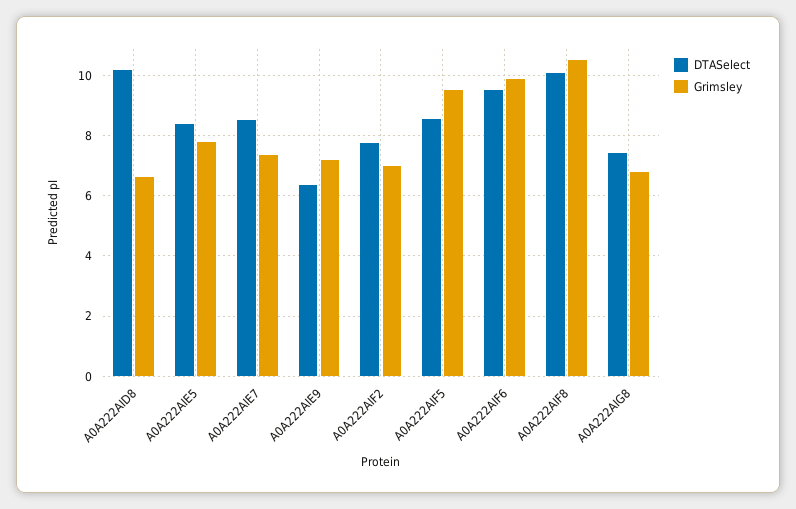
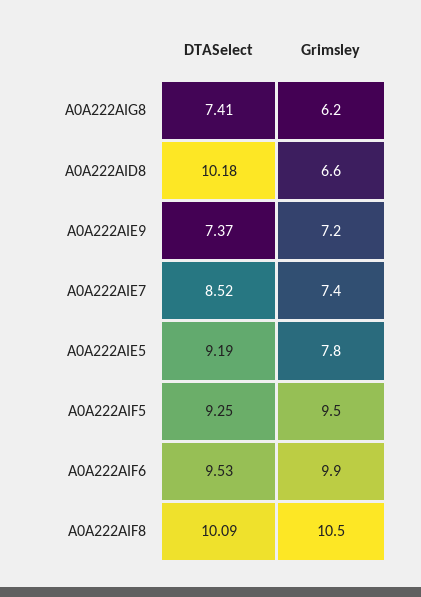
  {
    "DTASelect": {
      "A0A222AID8": 10.18,
-     "A0A222AIE5": 8.4,
+     "A0A222AIE5": 9.19,
      "A0A222AIE7": 8.52,
-     "A0A222AIE9": 6.4,
+     "A0A222AIE9": 7.37,
-     "A0A222AIF2": 7.8,
-     "A0A222AIF5": 8.6,
+     "A0A222AIF5": 9.25,
      "A0A222AIF6": 9.53,
      "A0A222AIF8": 10.09,
      "A0A222AIG8": 7.41
    },
    "Grimsley": {
      "A0A222AID8": 6.6,
      "A0A222AIE5": 7.8,
      "A0A222AIE7": 7.4,
      "A0A222AIE9": 7.2,
-     "A0A222AIF2": 7,
      "A0A222AIF5": 9.5,
      "A0A222AIF6": 9.9,
      "A0A222AIF8": 10.5,
-     "A0A222AIG8": 6.8
+     "A0A222AIG8": 6.2
    }
  }

